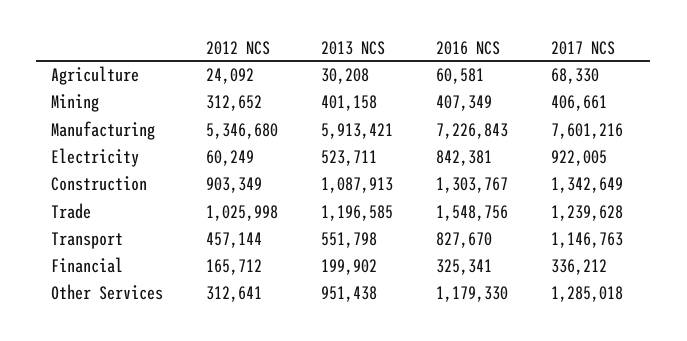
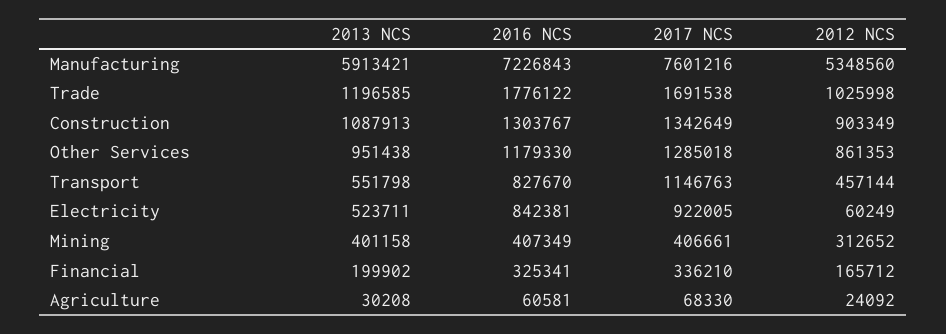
  {
    "2012 NCS": {
      "Agriculture": 24092,
      "Mining": 312652,
-     "Manufacturing": 5346680,
+     "Manufacturing": 5348560,
      "Electricity": 60249,
      "Construction": 903349,
      "Trade": 1025998,
      "Transport": 457144,
      "Financial": 165712,
-     "Other Services": 312641
+     "Other Services": 861353
    },
    "2013 NCS": {
      "Agriculture": 30208,
      "Mining": 401158,
      "Manufacturing": 5913421,
      "Electricity": 523711,
      "Construction": 1087913,
      "Trade": 1196585,
      "Transport": 551798,
      "Financial": 199902,
      "Other Services": 951438
    },
    "2016 NCS": {
      "Agriculture": 60581,
      "Mining": 407349,
      "Manufacturing": 7226843,
      "Electricity": 842381,
      "Construction": 1303767,
-     "Trade": 1548756,
+     "Trade": 1776122,
      "Transport": 827670,
      "Financial": 325341,
      "Other Services": 1179330
    },
    "2017 NCS": {
      "Agriculture": 68330,
      "Mining": 406661,
      "Manufacturing": 7601216,
      "Electricity": 922005,
      "Construction": 1342649,
-     "Trade": 1239628,
+     "Trade": 1691538,
      "Transport": 1146763,
-     "Financial": 336212,
+     "Financial": 336210,
      "Other Services": 1285018
    }
  }

